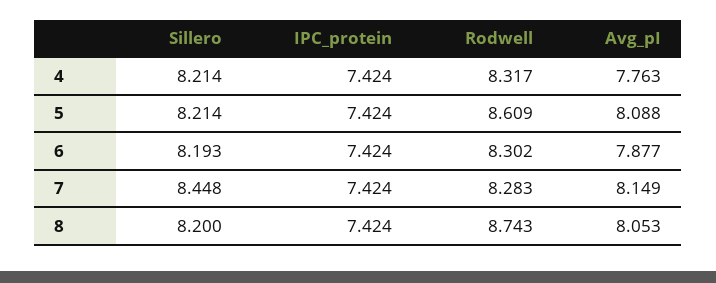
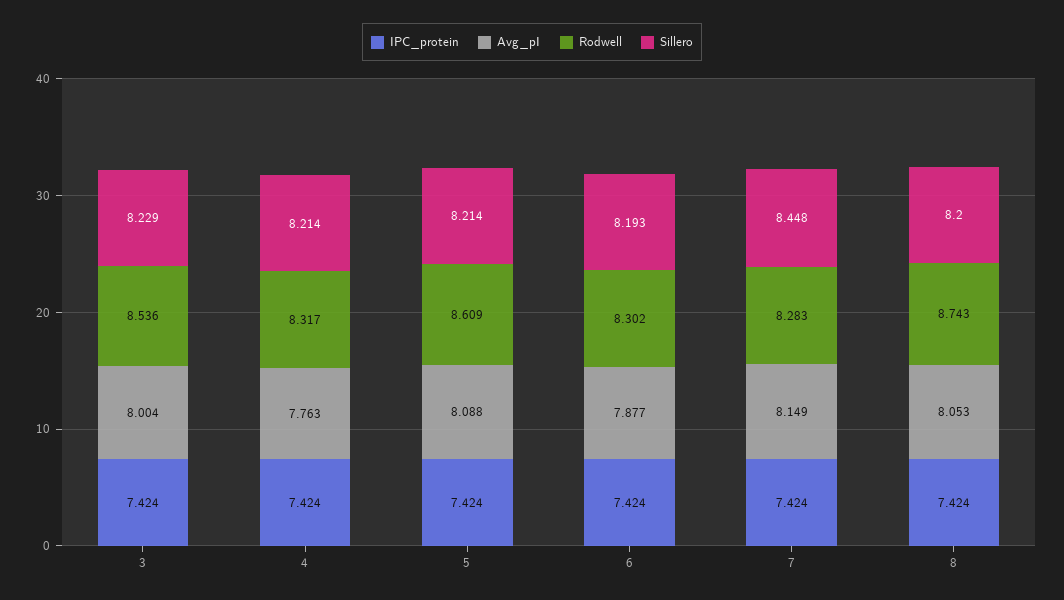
  {
    "Sillero": {
      "4": 8.214,
      "5": 8.214,
      "6": 8.193,
      "7": 8.448,
-     "8": 8.2
+     "8": 8.2,
+     "3": 8.229
    },
    "IPC_protein": {
      "4": 7.424,
      "5": 7.424,
      "6": 7.424,
      "7": 7.424,
-     "8": 7.424
+     "8": 7.424,
+     "3": 7.424
    },
    "Rodwell": {
      "4": 8.317,
      "5": 8.609,
      "6": 8.302,
      "7": 8.283,
-     "8": 8.743
+     "8": 8.743,
+     "3": 8.536
    },
    "Avg_pI": {
      "4": 7.763,
      "5": 8.088,
      "6": 7.877,
      "7": 8.149,
-     "8": 8.053
+     "8": 8.053,
+     "3": 8.004
    }
  }

